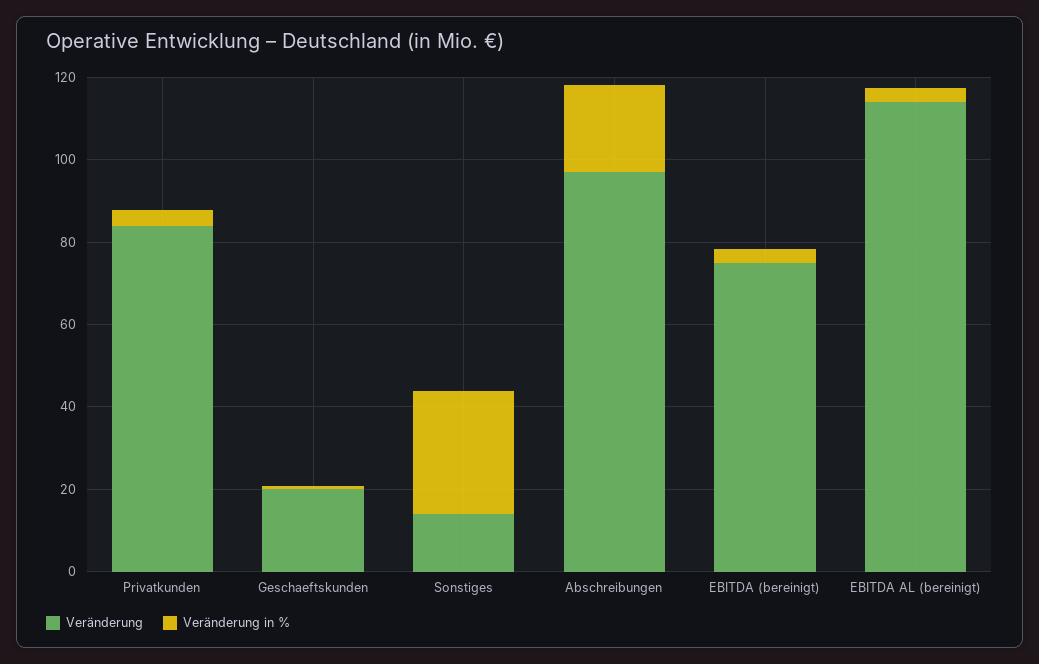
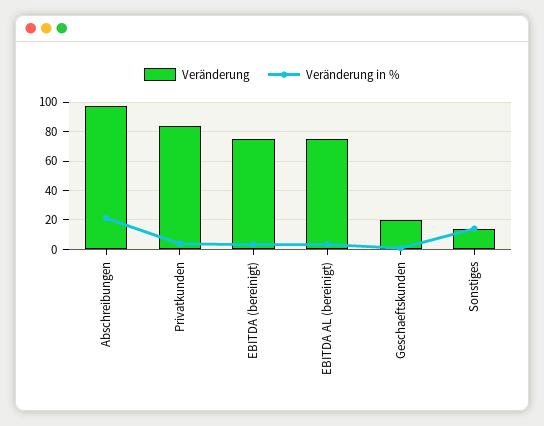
  {
    "Veränderung": {
      "Privatkunden": 85,
      "Geschaeftskunden": 20,
      "Sonstiges": 15,
      "Abschreibungen": 95,
      "EBITDA (bereinigt)": 75,
-     "EBITDA AL (bereinigt)": 115
+     "EBITDA AL (bereinigt)": 75
    },
    "Veränderung in %": {
      "Privatkunden": 5,
      "Geschaeftskunden": 0,
-     "Sonstiges": 30,
+     "Sonstiges": 15,
      "Abschreibungen": 20,
      "EBITDA (bereinigt)": 5,
      "EBITDA AL (bereinigt)": 5
    }
  }

